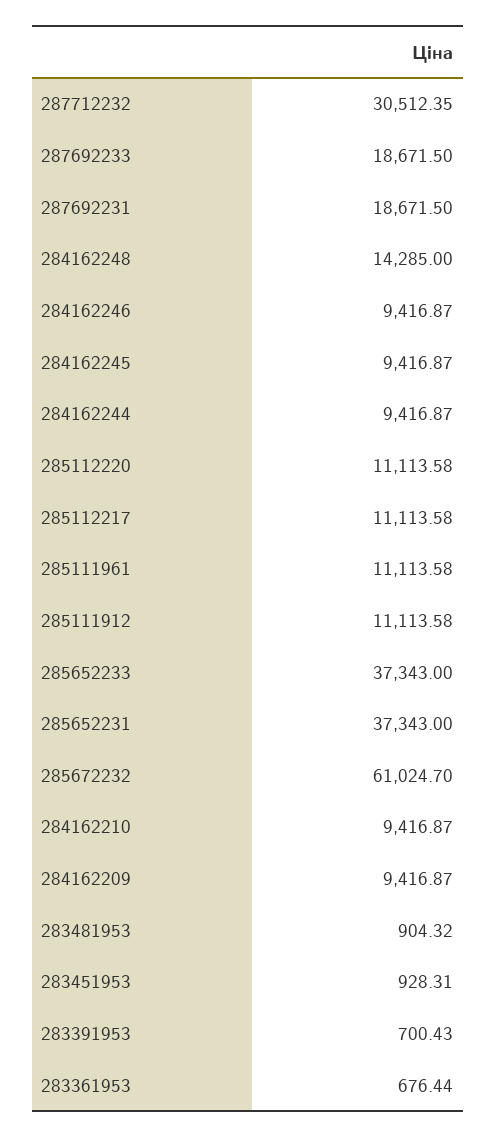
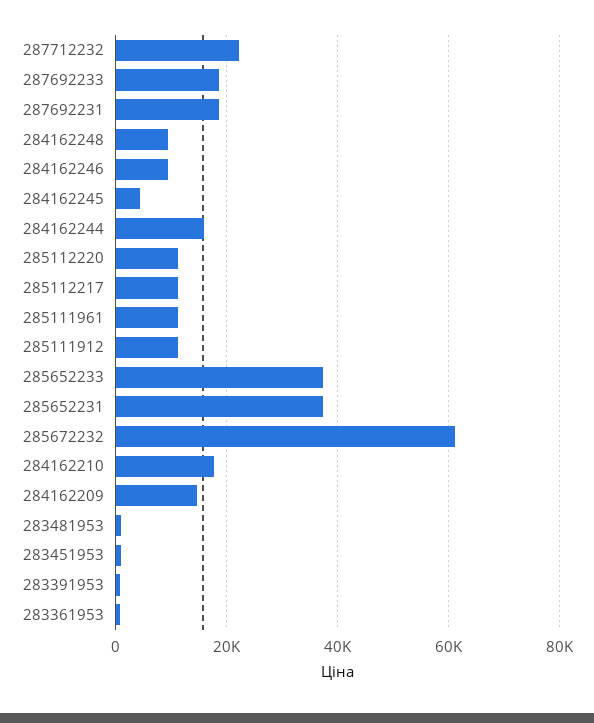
  {
-   "287712232": 30512.35,
+   "287712232": 22000,
    "287692233": 18671.5,
    "287692231": 18671.5,
-   "284162248": 14285,
+   "284162248": 10000,
    "284162246": 9416.87,
-   "284162245": 9416.87,
+   "284162245": 4000,
-   "284162244": 9416.87,
+   "284162244": 16000,
    "285112220": 11113.58,
    "285112217": 11113.58,
    "285111961": 11113.58,
    "285111912": 11113.58,
    "285652233": 37343,
    "285652231": 37343,
    "285672232": 61024.7,
-   "284162210": 9416.87,
+   "284162210": 18000,
-   "284162209": 9416.87,
+   "284162209": 14000,
    "283481953": 904.32,
    "283451953": 928.31,
    "283391953": 700.43,
    "283361953": 676.44
  }

